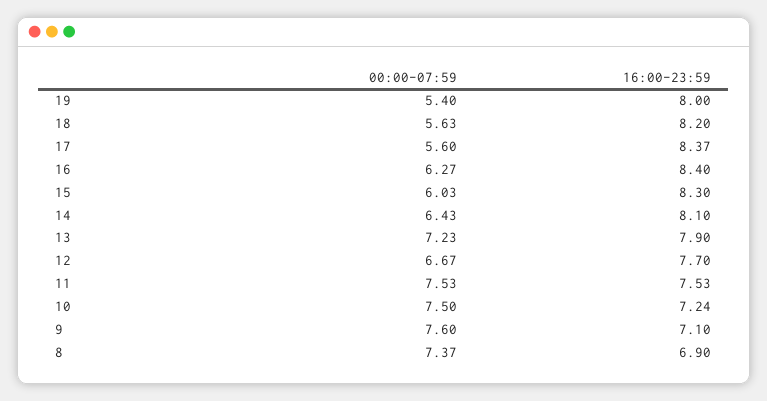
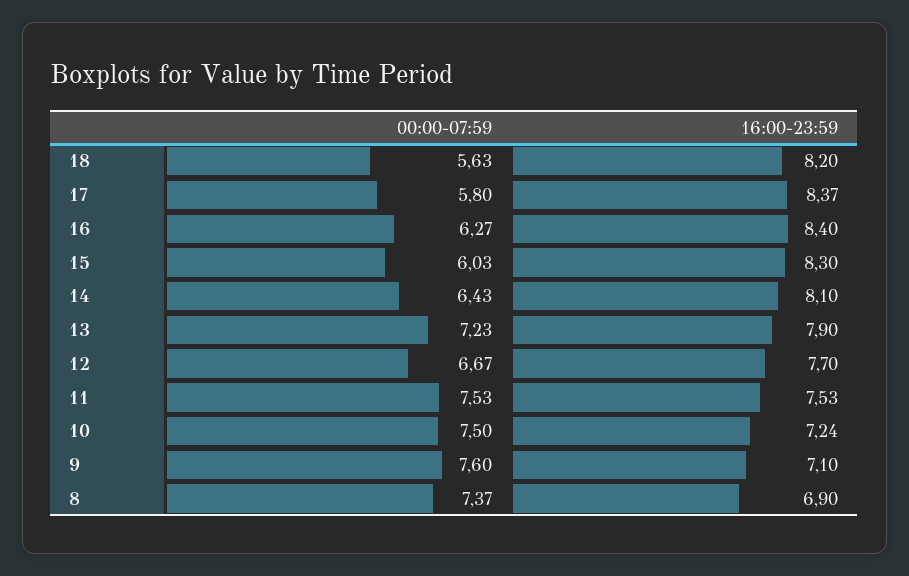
  {
    "00:00-07:59": {
-     "19": 5.4,
      "18": 5.63,
-     "17": 5.6,
+     "17": 5.8,
      "16": 6.27,
      "15": 6.03,
      "14": 6.43,
      "13": 7.23,
      "12": 6.67,
      "11": 7.53,
      "10": 7.5,
      "9": 7.6,
      "8": 7.37
    },
    "16:00-23:59": {
-     "19": 8,
      "18": 8.2,
      "17": 8.37,
      "16": 8.4,
      "15": 8.3,
      "14": 8.1,
      "13": 7.9,
      "12": 7.7,
      "11": 7.53,
      "10": 7.24,
      "9": 7.1,
      "8": 6.9
    }
  }

